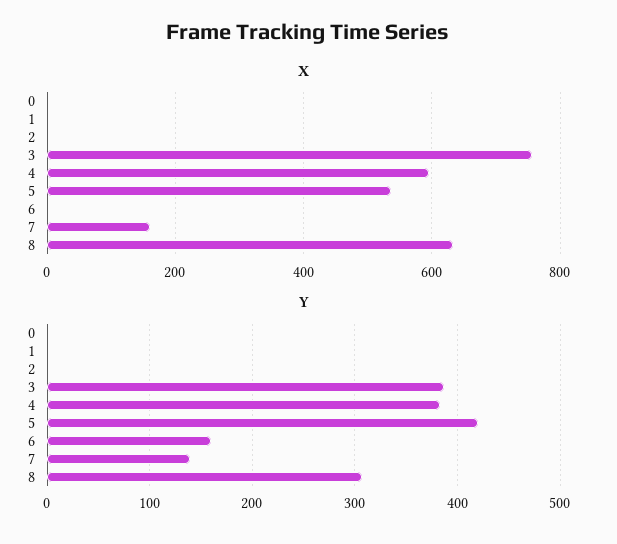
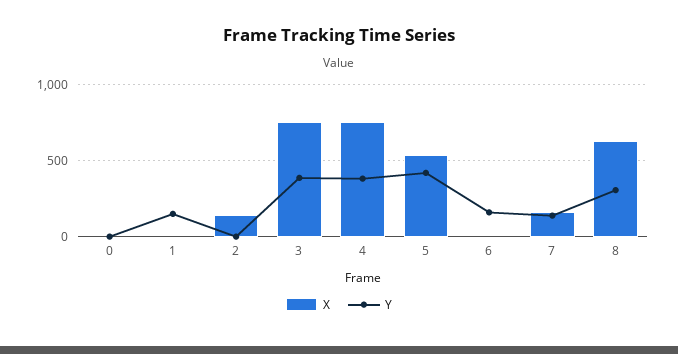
  {
    "X": {
      "0": 0,
      "1": 0,
-     "2": 0,
+     "2": 150,
      "3": 760,
-     "4": 600,
+     "4": 750,
      "5": 540,
      "6": 0,
      "7": 160,
      "8": 640
    },
    "Y": {
      "0": 0,
-     "1": 0,
+     "1": 150,
      "2": 0,
      "3": 390,
      "4": 380,
      "5": 420,
      "6": 160,
      "7": 140,
      "8": 310
    }
  }

